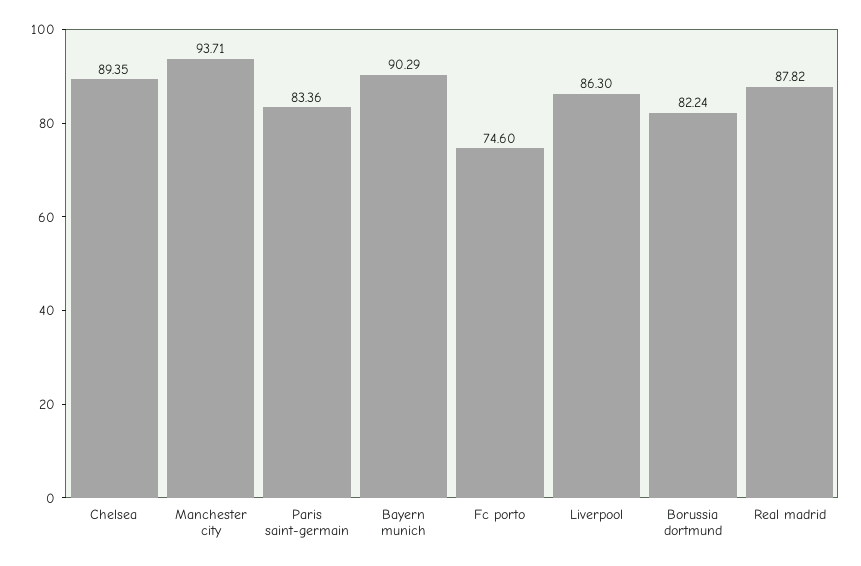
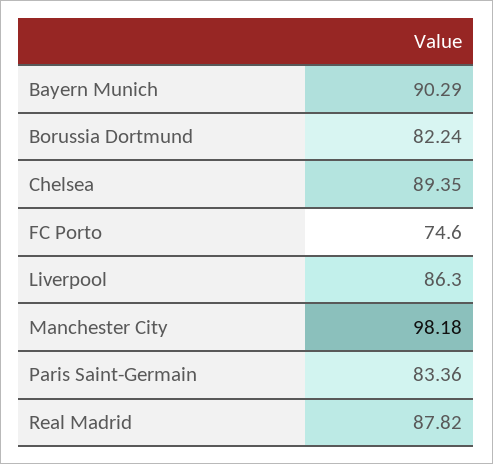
  {
    "Chelsea": 89.35,
-   "Manchester city": 93.71,
+   "Manchester city": 98.18,
    "Paris saint-germain": 83.36,
    "Bayern munich": 90.29,
    "Fc porto": 74.6,
    "Liverpool": 86.3,
    "Borussia dortmund": 82.24,
    "Real madrid": 87.82
  }

